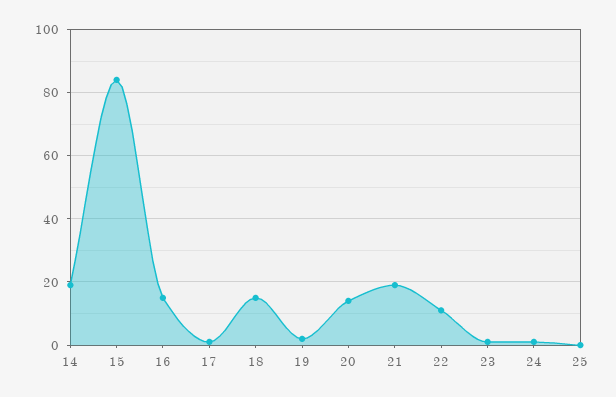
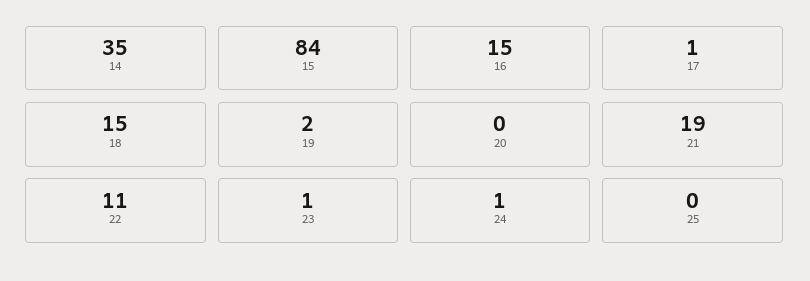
  {
-   "14": 20,
+   "14": 35,
    "15": 84,
    "16": 15,
    "17": 1,
    "18": 15,
    "19": 2,
-   "20": 15,
+   "20": 0,
    "21": 19,
    "22": 11,
    "23": 1,
    "24": 1,
    "25": 0
  }

